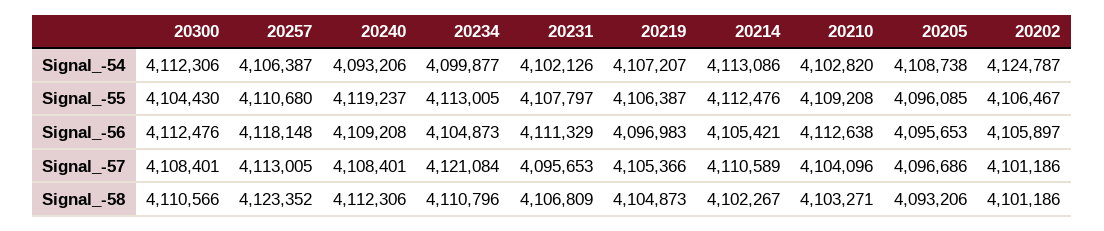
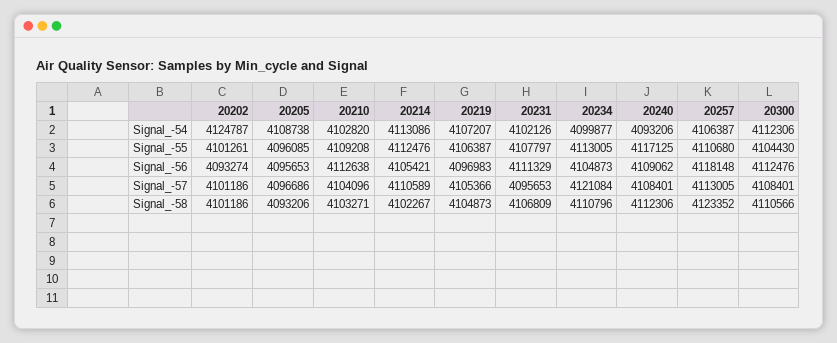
  {
    "20300": {
      "Signal_-54": 4112306,
      "Signal_-55": 4104430,
      "Signal_-56": 4112476,
      "Signal_-57": 4108401,
      "Signal_-58": 4110566
    },
    "20257": {
      "Signal_-54": 4106387,
      "Signal_-55": 4110680,
      "Signal_-56": 4118148,
      "Signal_-57": 4113005,
      "Signal_-58": 4123352
    },
    "20240": {
      "Signal_-54": 4093206,
-     "Signal_-55": 4119237,
+     "Signal_-55": 4117125,
-     "Signal_-56": 4109208,
+     "Signal_-56": 4109062,
      "Signal_-57": 4108401,
      "Signal_-58": 4112306
    },
    "20234": {
      "Signal_-54": 4099877,
      "Signal_-55": 4113005,
      "Signal_-56": 4104873,
      "Signal_-57": 4121084,
      "Signal_-58": 4110796
    },
    "20231": {
      "Signal_-54": 4102126,
      "Signal_-55": 4107797,
      "Signal_-56": 4111329,
      "Signal_-57": 4095653,
      "Signal_-58": 4106809
    },
    "20219": {
      "Signal_-54": 4107207,
      "Signal_-55": 4106387,
      "Signal_-56": 4096983,
      "Signal_-57": 4105366,
      "Signal_-58": 4104873
    },
    "20214": {
      "Signal_-54": 4113086,
      "Signal_-55": 4112476,
      "Signal_-56": 4105421,
      "Signal_-57": 4110589,
      "Signal_-58": 4102267
    },
    "20210": {
      "Signal_-54": 4102820,
      "Signal_-55": 4109208,
      "Signal_-56": 4112638,
      "Signal_-57": 4104096,
      "Signal_-58": 4103271
    },
    "20205": {
      "Signal_-54": 4108738,
      "Signal_-55": 4096085,
      "Signal_-56": 4095653,
      "Signal_-57": 4096686,
      "Signal_-58": 4093206
    },
    "20202": {
      "Signal_-54": 4124787,
-     "Signal_-55": 4106467,
+     "Signal_-55": 4101261,
-     "Signal_-56": 4105897,
+     "Signal_-56": 4093274,
      "Signal_-57": 4101186,
      "Signal_-58": 4101186
    }
  }

